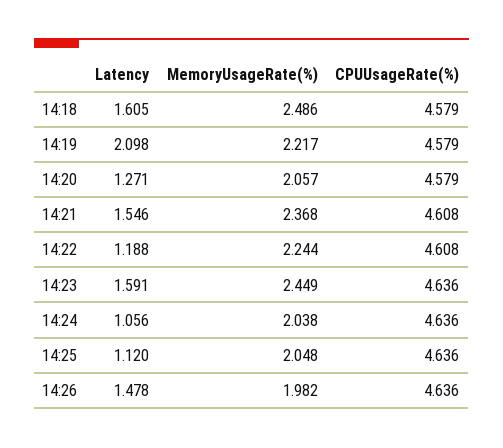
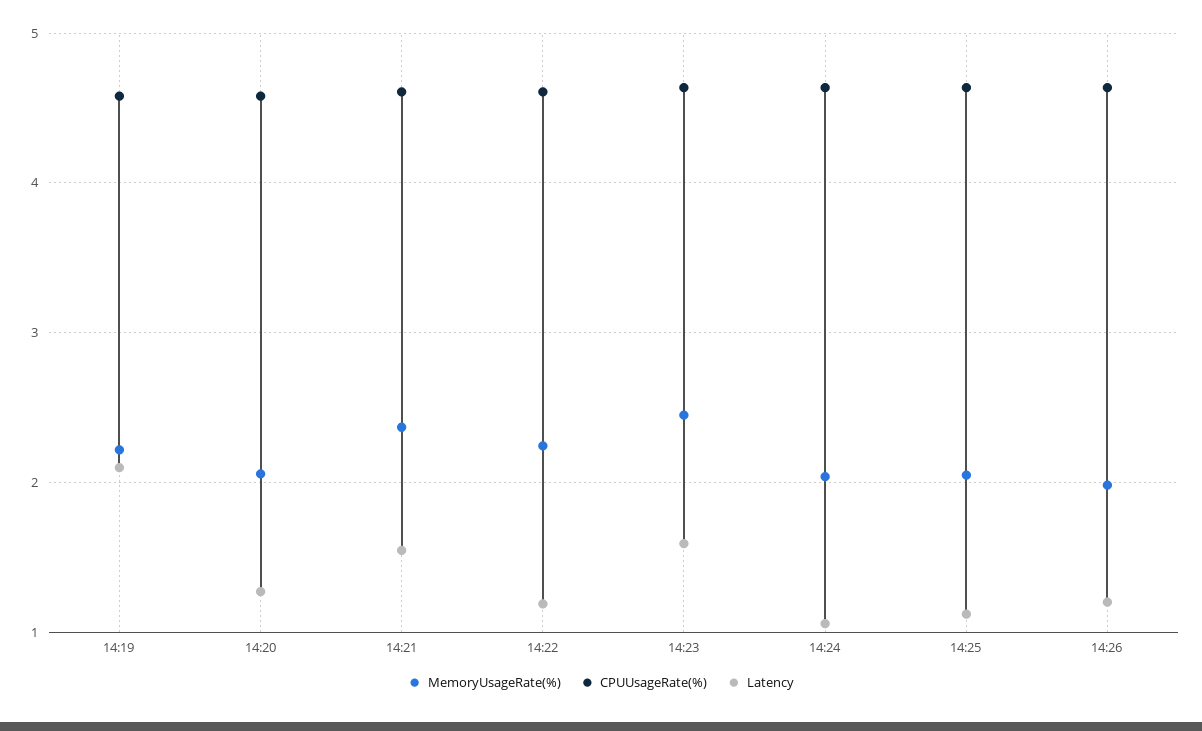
  {
    "Latency": {
-     "14:18": 1.605,
      "14:19": 2.098,
      "14:20": 1.271,
      "14:21": 1.546,
      "14:22": 1.188,
      "14:23": 1.591,
      "14:24": 1.056,
      "14:25": 1.12,
-     "14:26": 1.478
+     "14:26": 1.2
    },
    "MemoryUsageRate(%)": {
-     "14:18": 2.486,
      "14:19": 2.217,
      "14:20": 2.057,
      "14:21": 2.368,
      "14:22": 2.244,
      "14:23": 2.449,
      "14:24": 2.038,
      "14:25": 2.048,
      "14:26": 1.982
    },
    "CPUUsageRate(%)": {
-     "14:18": 4.579,
      "14:19": 4.579,
      "14:20": 4.579,
      "14:21": 4.608,
      "14:22": 4.608,
      "14:23": 4.636,
      "14:24": 4.636,
      "14:25": 4.636,
      "14:26": 4.636
    }
  }

